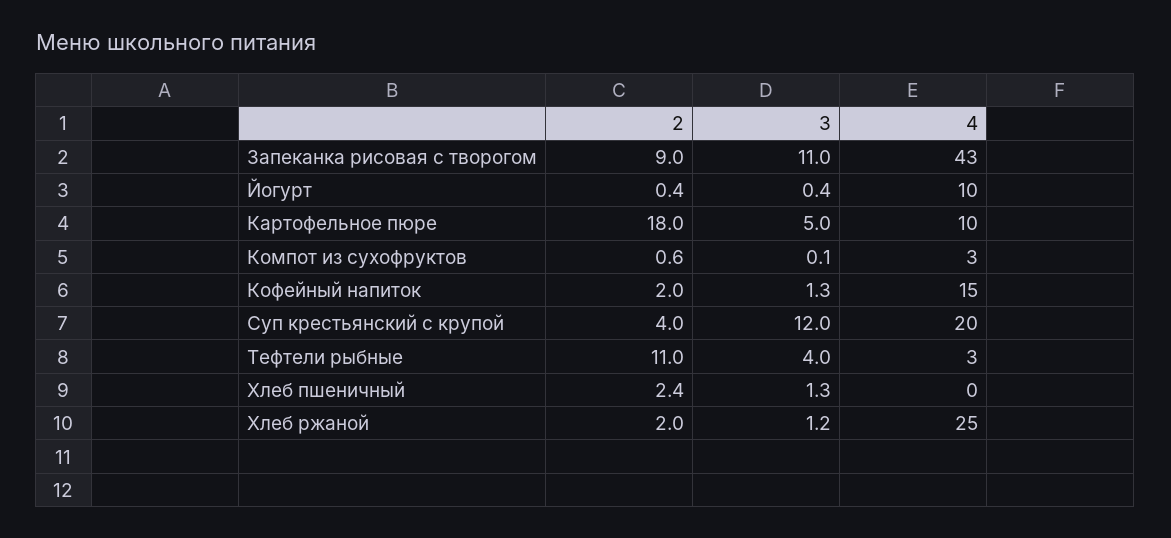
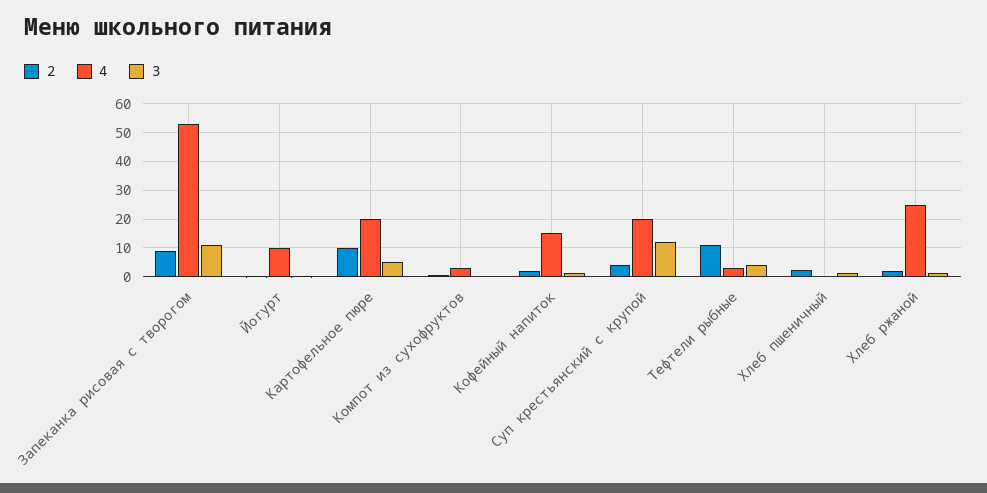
  {
    "2": {
      "Запеканка рисовая с творогом": 9,
      "Йогурт": 0.4,
-     "Картофельное пюре": 18,
+     "Картофельное пюре": 10,
      "Компот из сухофруктов": 0.6,
      "Кофейный напиток": 2,
      "Суп крестьянский с крупой": 4,
      "Тефтели рыбные": 11,
      "Хлеб пшеничный": 2.4,
      "Хлеб ржаной": 2
    },
    "3": {
      "Запеканка рисовая с творогом": 11,
      "Йогурт": 0.4,
      "Картофельное пюре": 5,
      "Компот из сухофруктов": 0.1,
      "Кофейный напиток": 1.3,
      "Суп крестьянский с крупой": 12,
      "Тефтели рыбные": 4,
      "Хлеб пшеничный": 1.3,
      "Хлеб ржаной": 1.2
    },
    "4": {
-     "Запеканка рисовая с творогом": 43,
+     "Запеканка рисовая с творогом": 52.5,
      "Йогурт": 10,
-     "Картофельное пюре": 10,
+     "Картофельное пюре": 20,
      "Компот из сухофруктов": 3,
      "Кофейный напиток": 15,
      "Суп крестьянский с крупой": 20,
      "Тефтели рыбные": 3,
      "Хлеб пшеничный": 0,
      "Хлеб ржаной": 25
    }
  }

